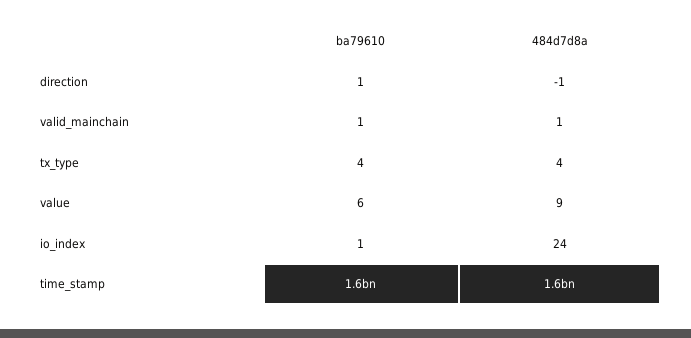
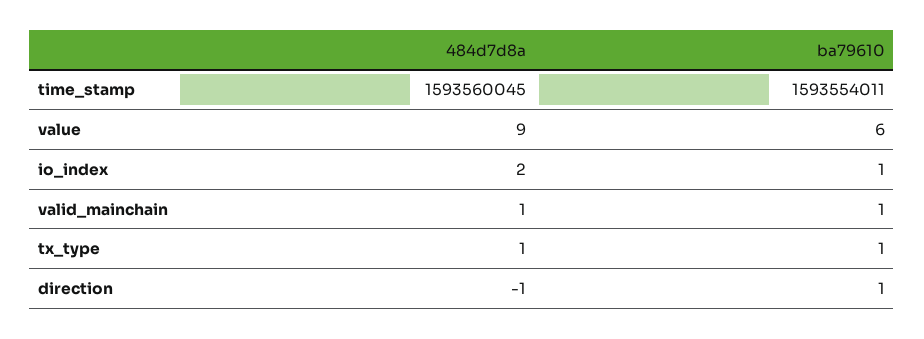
  {
    "ba79610": {
      "direction": 1,
      "valid_mainchain": 1,
-     "tx_type": 4,
+     "tx_type": 1,
      "value": 6,
      "io_index": 1,
      "time_stamp": 1593554011
    },
    "484d7d8a": {
      "direction": -1,
      "valid_mainchain": 1,
-     "tx_type": 4,
+     "tx_type": 1,
      "value": 9,
-     "io_index": 24,
+     "io_index": 2,
      "time_stamp": 1593560045
    }
  }

